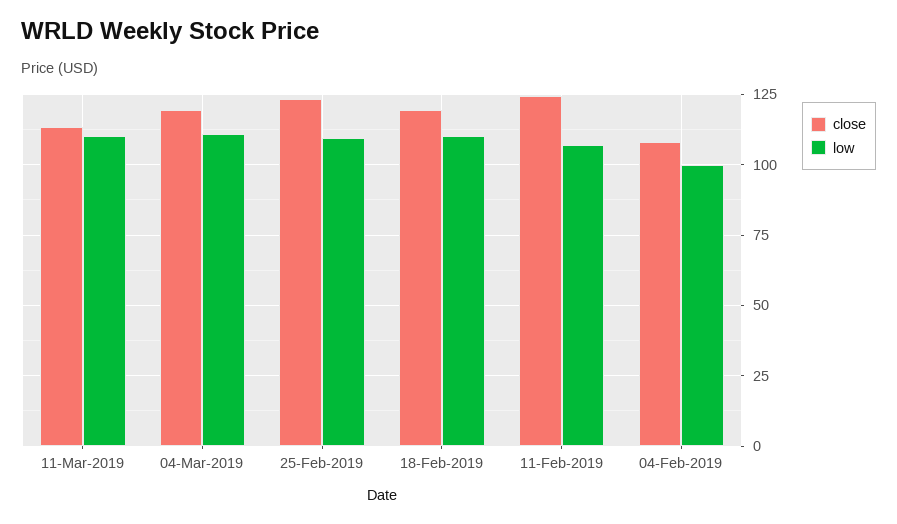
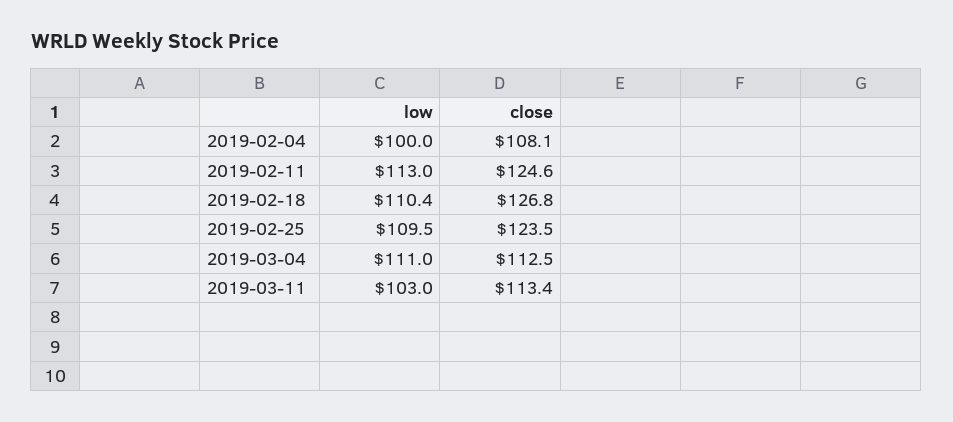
  {
    "close": {
      "11-Mar-2019": 113.4,
-     "04-Mar-2019": 120,
+     "04-Mar-2019": 112.5,
      "25-Feb-2019": 123.5,
-     "18-Feb-2019": 120,
+     "18-Feb-2019": 126.8,
      "11-Feb-2019": 124.6,
      "04-Feb-2019": 108.1
    },
    "low": {
-     "11-Mar-2019": 110,
+     "11-Mar-2019": 103,
      "04-Mar-2019": 111,
      "25-Feb-2019": 109.5,
      "18-Feb-2019": 110.4,
-     "11-Feb-2019": 107.5,
+     "11-Feb-2019": 113,
      "04-Feb-2019": 100
    }
  }

